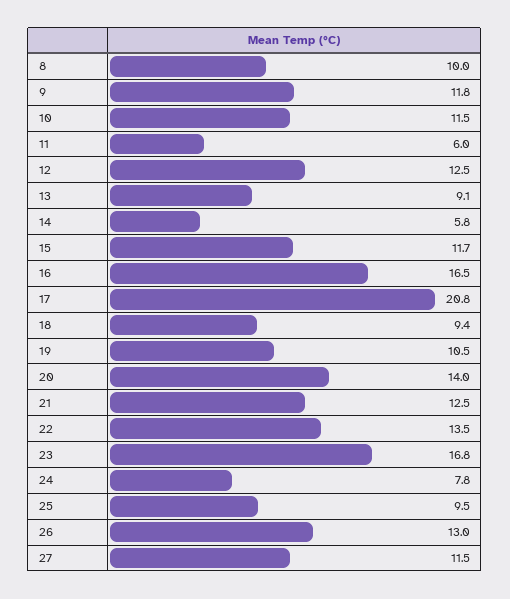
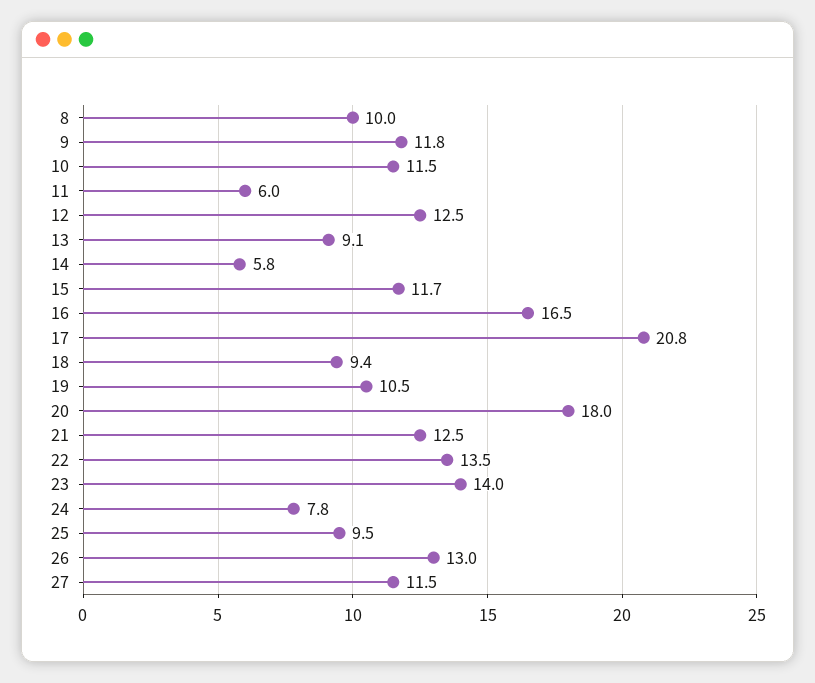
  {
    "8": 10,
    "9": 11.8,
    "10": 11.5,
    "11": 6,
    "12": 12.5,
    "13": 9.1,
    "14": 5.8,
    "15": 11.7,
    "16": 16.5,
    "17": 20.8,
    "18": 9.4,
    "19": 10.5,
-   "20": 14,
+   "20": 18,
    "21": 12.5,
    "22": 13.5,
-   "23": 16.8,
+   "23": 14,
    "24": 7.8,
    "25": 9.5,
    "26": 13,
    "27": 11.5
  }

